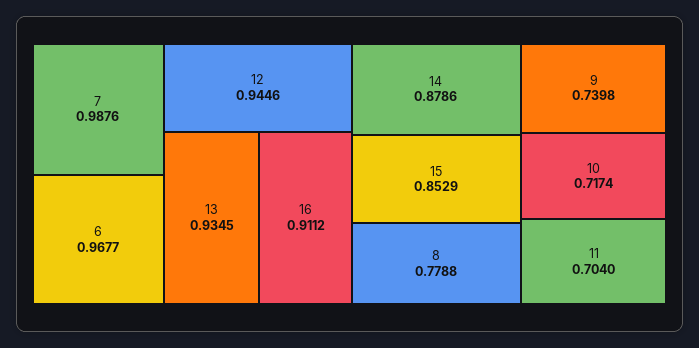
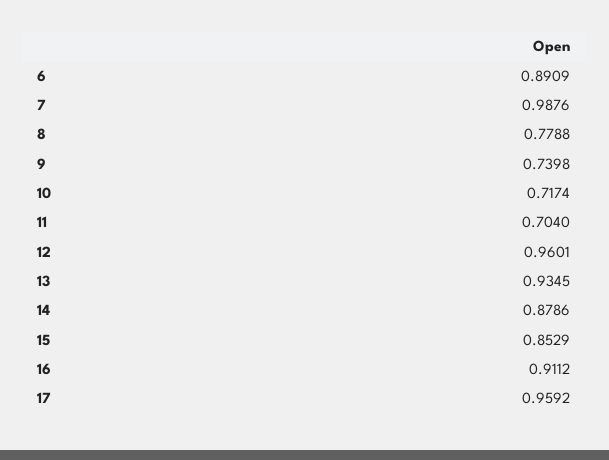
  {
    "7": 0.9876,
-   "6": 0.9677,
+   "6": 0.8909,
-   "12": 0.9446,
+   "12": 0.9601,
    "13": 0.9345,
    "16": 0.9112,
    "14": 0.8786,
    "15": 0.8529,
    "8": 0.7788,
    "9": 0.7398,
    "10": 0.7174,
-   "11": 0.704
+   "11": 0.704,
+   "17": 0.9592
  }

